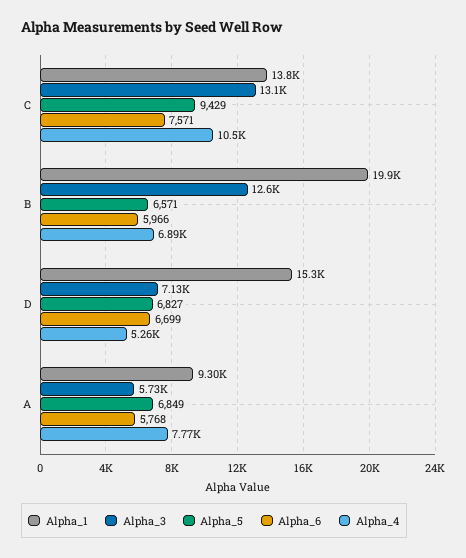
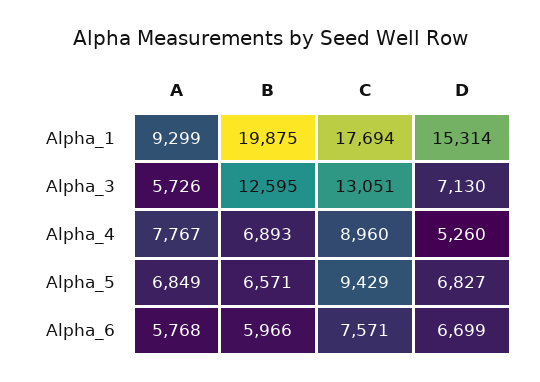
  {
    "Alpha_1": {
-     "C": 13800,
+     "C": 17694,
      "B": 19875,
      "D": 15314,
      "A": 9299
    },
    "Alpha_3": {
      "C": 13051,
      "B": 12595,
      "D": 7130,
      "A": 5726
    },
    "Alpha_5": {
      "C": 9429,
      "B": 6571,
      "D": 6827,
      "A": 6849
    },
    "Alpha_6": {
      "C": 7571,
      "B": 5966,
      "D": 6699,
      "A": 5768
    },
    "Alpha_4": {
-     "C": 10500,
+     "C": 8960,
      "B": 6893,
      "D": 5260,
      "A": 7767
    }
  }

